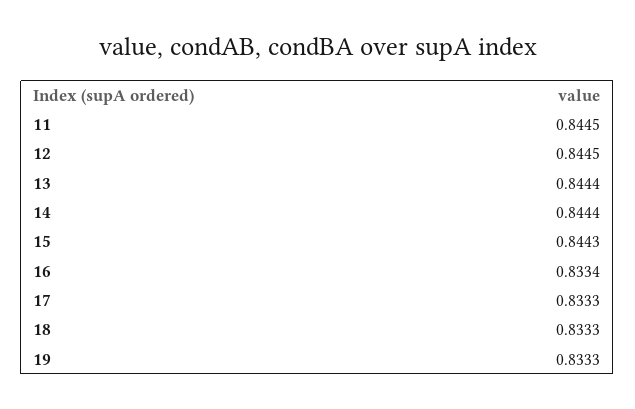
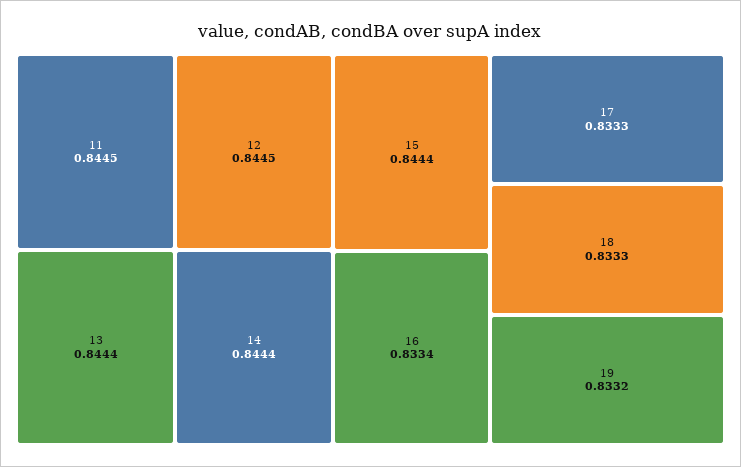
  {
    "11": 0.8445,
    "12": 0.8445,
    "13": 0.8444,
    "14": 0.8444,
-   "15": 0.8443,
+   "15": 0.8444,
    "16": 0.8334,
    "17": 0.8333,
    "18": 0.8333,
-   "19": 0.8333
+   "19": 0.8332
  }

